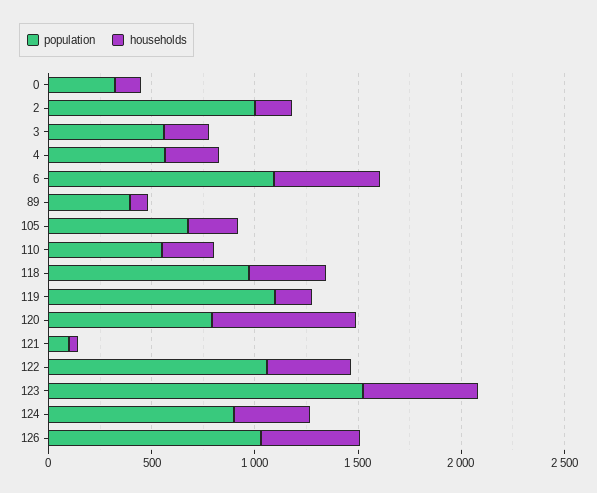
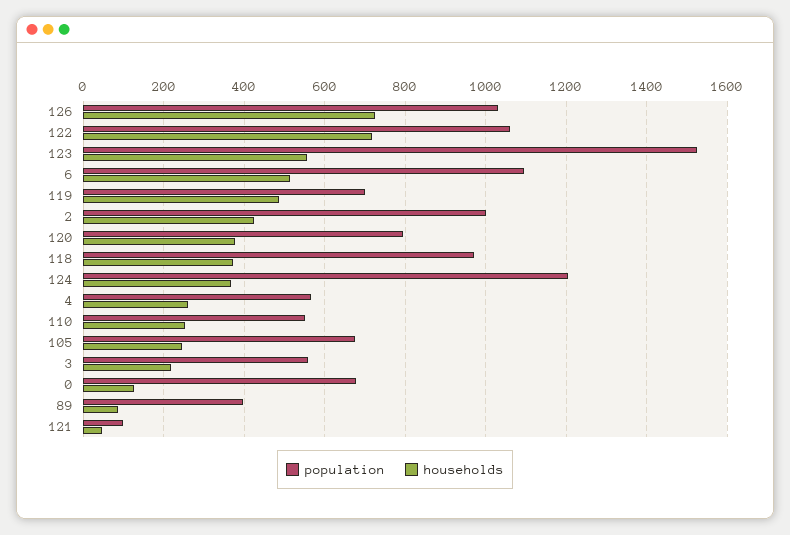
  {
    "population": {
-     "0": 300,
+     "0": 680,
      "2": 1000,
      "3": 560,
      "4": 560,
      "6": 1100,
      "89": 400,
      "105": 680,
      "110": 560,
      "118": 980,
-     "119": 1100,
+     "119": 700,
      "120": 800,
      "121": 100,
      "122": 1060,
      "123": 1520,
-     "124": 900,
+     "124": 1200,
      "126": 1040
    },
    "households": {
      "0": 120,
-     "2": 200,
+     "2": 420,
      "3": 220,
      "4": 260,
      "6": 520,
      "89": 80,
      "105": 240,
      "110": 260,
      "118": 380,
-     "119": 200,
+     "119": 480,
-     "120": 700,
+     "120": 380,
      "121": 40,
-     "122": 400,
+     "122": 720,
      "123": 560,
      "124": 360,
-     "126": 500
+     "126": 720
    }
  }

